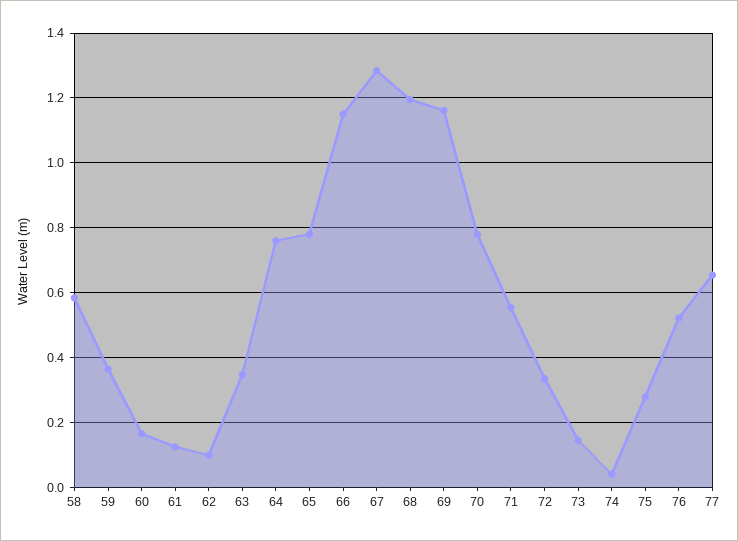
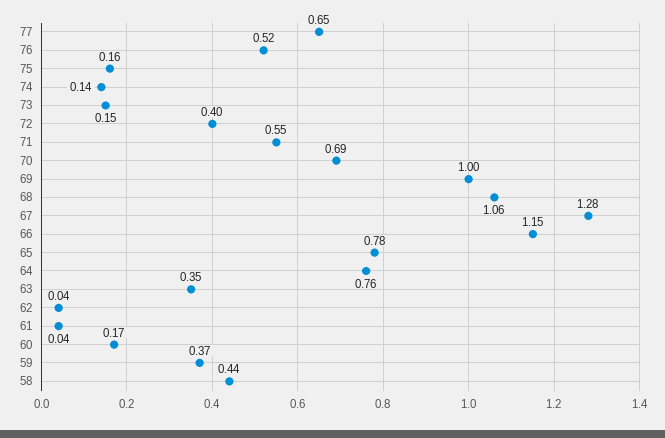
  {
-   "58": 0.58,
+   "58": 0.44,
    "59": 0.37,
    "60": 0.17,
-   "61": 0.12,
+   "61": 0.04,
-   "62": 0.1,
+   "62": 0.04,
    "63": 0.35,
    "64": 0.76,
    "65": 0.78,
    "66": 1.15,
    "67": 1.28,
-   "68": 1.2,
+   "68": 1.06,
-   "69": 1.16,
+   "69": 1,
-   "70": 0.78,
+   "70": 0.69,
    "71": 0.55,
-   "72": 0.34,
+   "72": 0.4,
    "73": 0.15,
-   "74": 0.04,
+   "74": 0.14,
-   "75": 0.28,
+   "75": 0.16,
    "76": 0.52,
    "77": 0.65
  }

